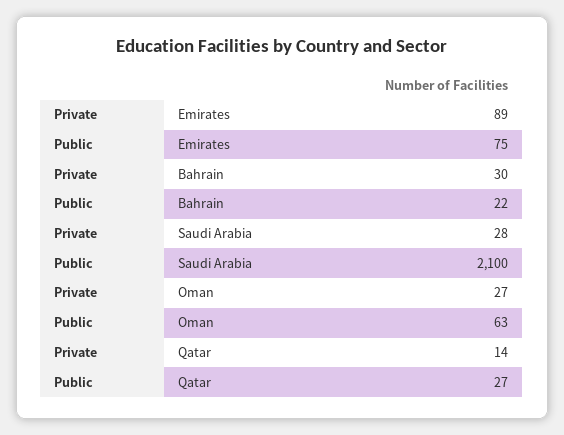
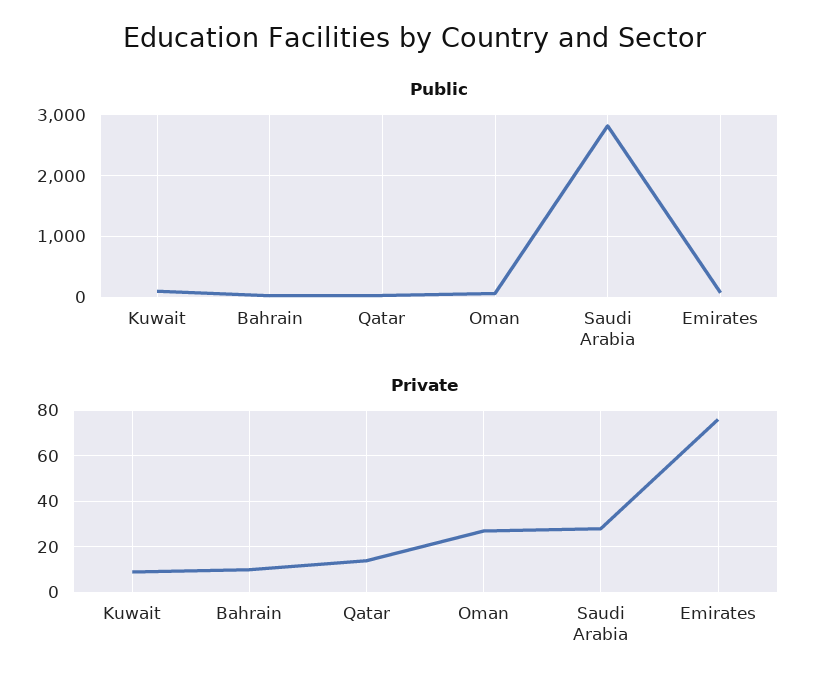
  {
    "Private": {
-     "Emirates": 89,
+     "Emirates": 75,
-     "Bahrain": 30,
+     "Bahrain": 10,
      "Saudi Arabia": 28,
      "Oman": 27,
-     "Qatar": 14
+     "Qatar": 14,
+     "Kuwait": 10
    },
    "Public": {
      "Emirates": 75,
      "Bahrain": 22,
-     "Saudi Arabia": 2100,
+     "Saudi Arabia": 2800,
      "Oman": 63,
-     "Qatar": 27
+     "Qatar": 27,
+     "Kuwait": 100
    }
  }

